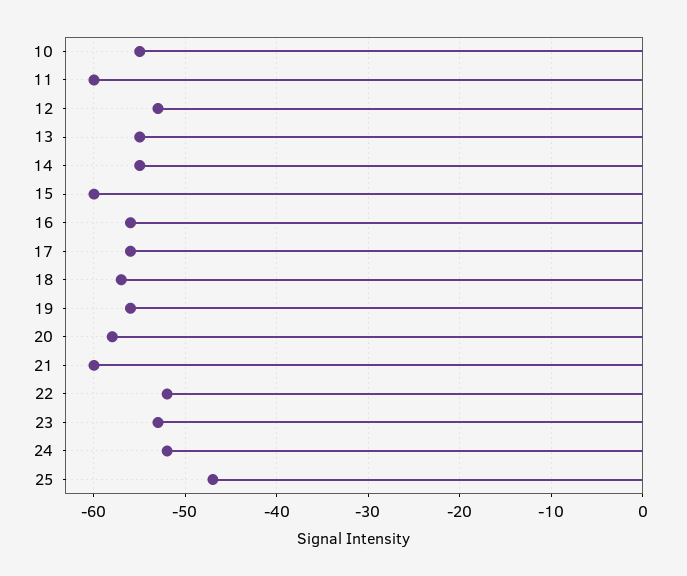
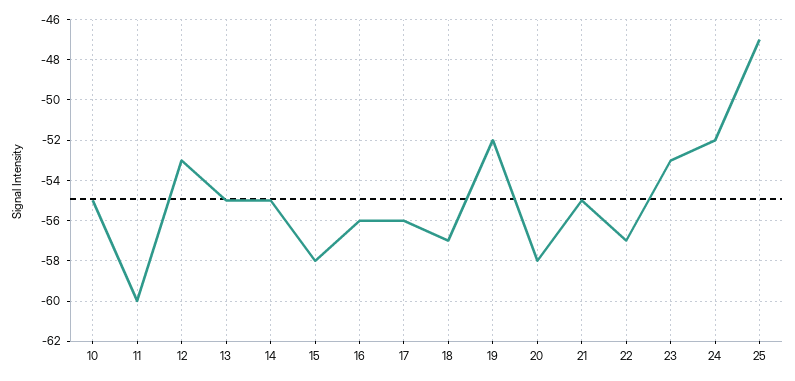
  {
    "10": -55,
    "11": -60,
    "12": -53,
    "13": -55,
    "14": -55,
-   "15": -60,
+   "15": -58,
    "16": -56,
    "17": -56,
    "18": -57,
-   "19": -56,
+   "19": -52,
    "20": -58,
-   "21": -60,
+   "21": -55,
-   "22": -52,
+   "22": -57,
    "23": -53,
    "24": -52,
    "25": -47
  }

